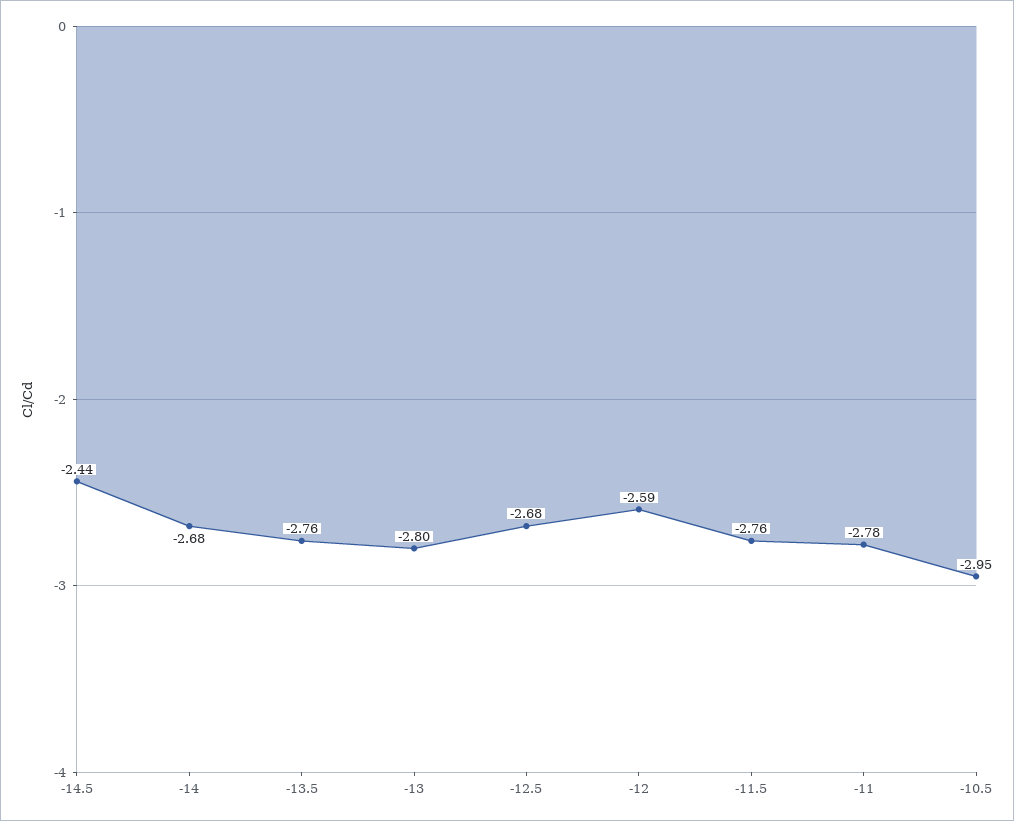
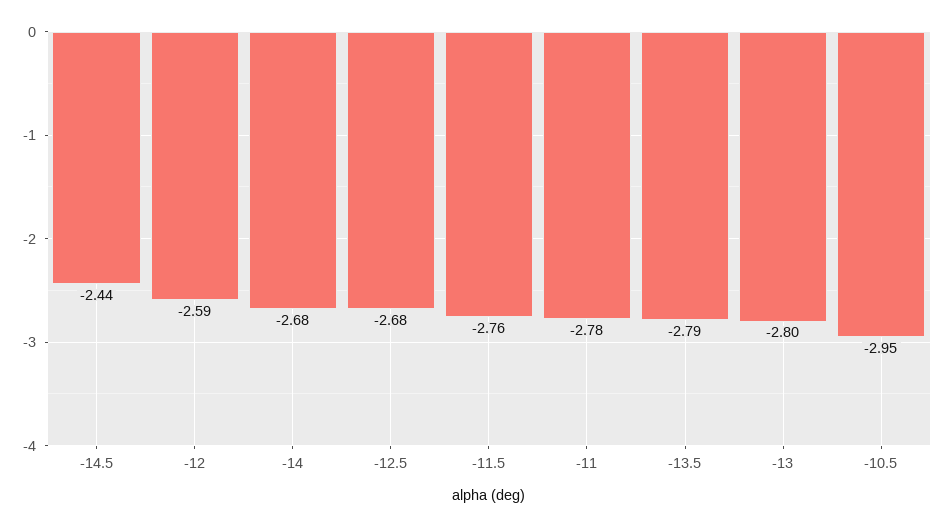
  {
    "-14.5": -2.44,
    "-14": -2.68,
-   "-13.5": -2.76,
+   "-13.5": -2.79,
    "-13": -2.8,
    "-12.5": -2.68,
    "-12": -2.59,
    "-11.5": -2.76,
    "-11": -2.78,
    "-10.5": -2.95
  }

